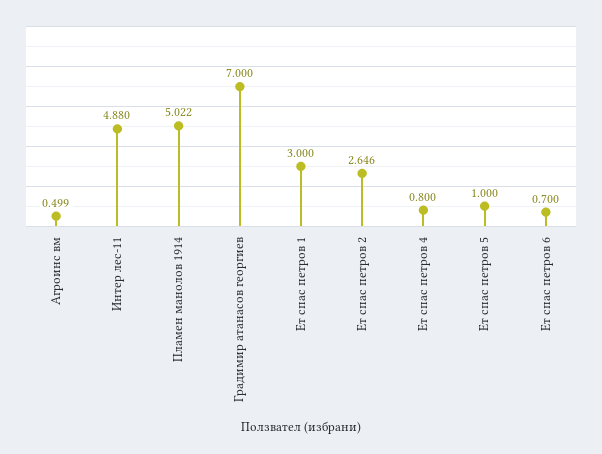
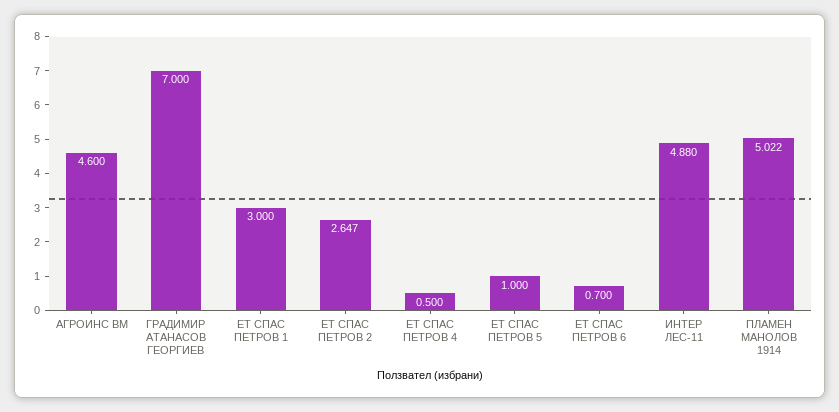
  {
-   "Агроинс вм": 0.499,
+   "Агроинс вм": 4.6,
    "Интер лес-11": 4.88,
    "Пламен манолов 1914": 5.022,
    "Градимир атанасов георгиев": 7,
    "Ет спас петров 1": 3,
-   "Ет спас петров 2": 2.646,
+   "Ет спас петров 2": 2.647,
-   "Ет спас петров 4": 0.8,
+   "Ет спас петров 4": 0.5,
    "Ет спас петров 5": 1,
    "Ет спас петров 6": 0.7
  }

